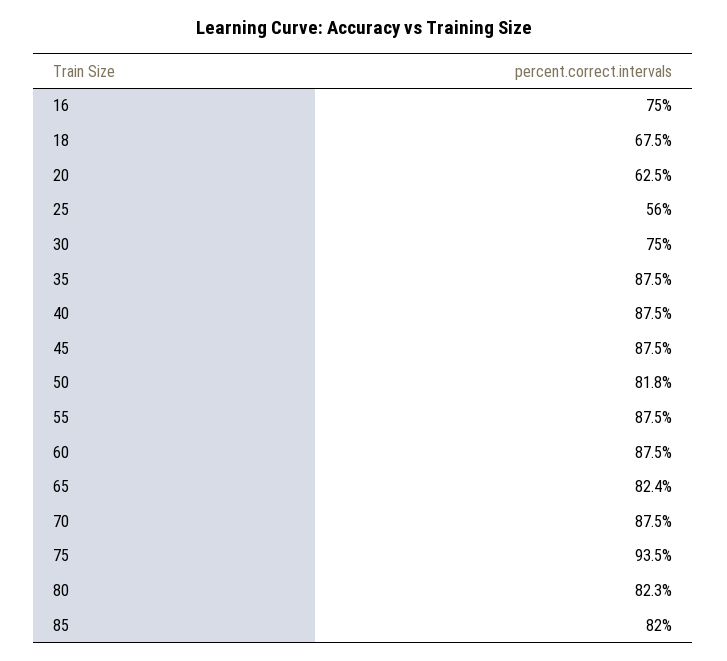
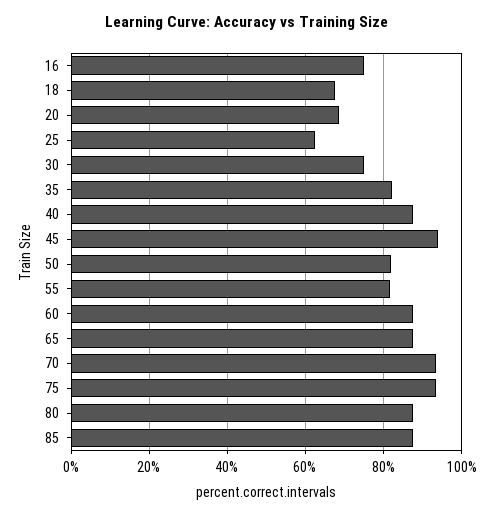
  {
    "16": 75,
    "18": 67.5,
-   "20": 62.5,
+   "20": 68,
-   "25": 56,
+   "25": 62,
    "30": 75,
-   "35": 87.5,
+   "35": 82,
    "40": 87.5,
-   "45": 87.5,
+   "45": 94,
    "50": 81.8,
-   "55": 87.5,
+   "55": 82,
    "60": 87.5,
-   "65": 82.4,
+   "65": 88,
-   "70": 87.5,
+   "70": 94,
    "75": 93.5,
-   "80": 82.3,
+   "80": 88,
-   "85": 82
+   "85": 88
  }

